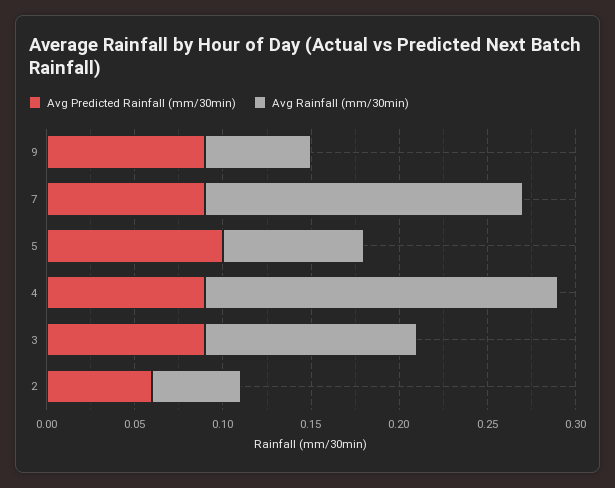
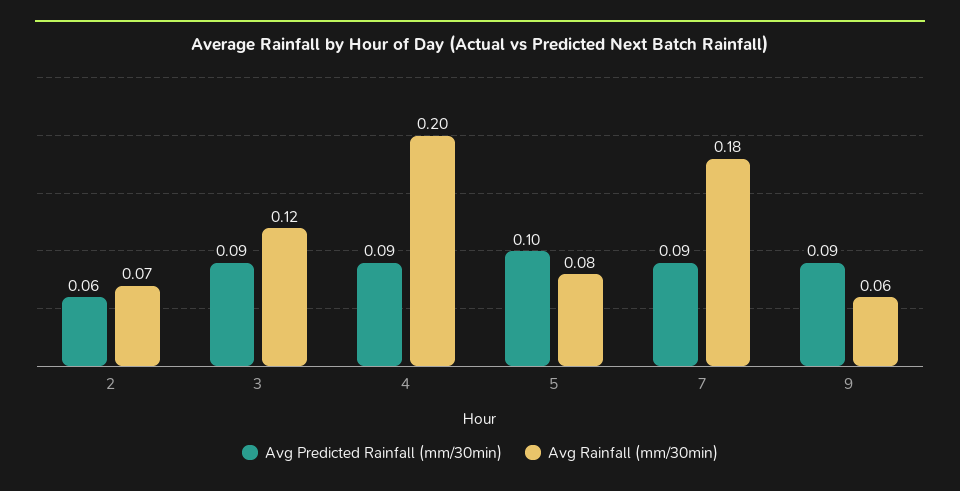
  {
    "Avg Predicted Rainfall (mm/30min)": {
      "9": 0.09,
      "7": 0.09,
      "5": 0.1,
      "4": 0.09,
      "3": 0.09,
      "2": 0.06
    },
    "Avg Rainfall (mm/30min)": {
      "9": 0.06,
      "7": 0.18,
      "5": 0.08,
      "4": 0.2,
      "3": 0.12,
-     "2": 0.05
+     "2": 0.07
    }
  }

